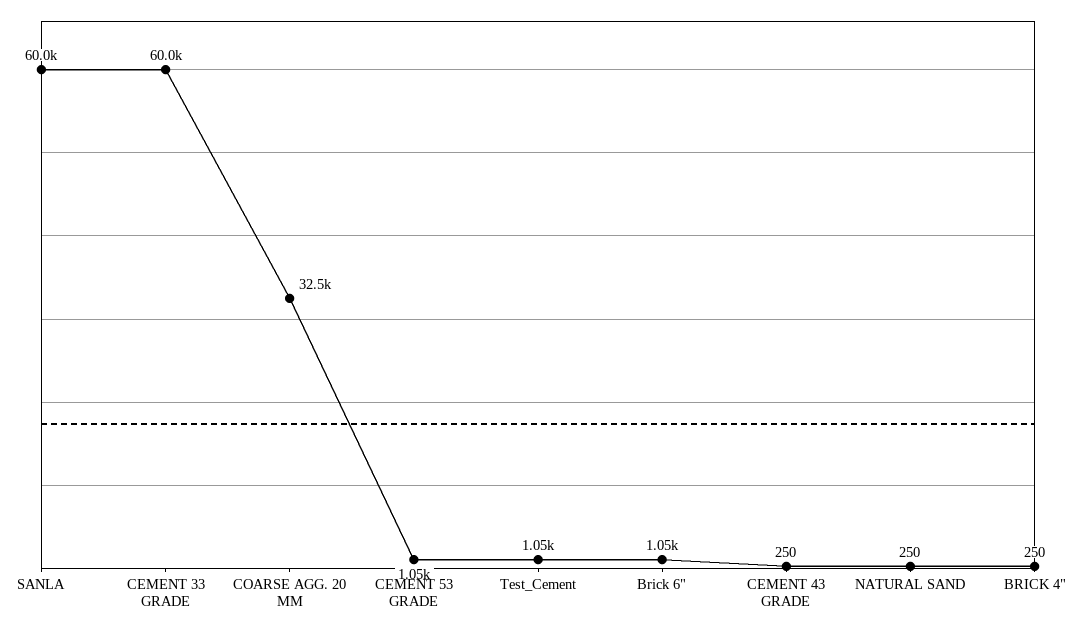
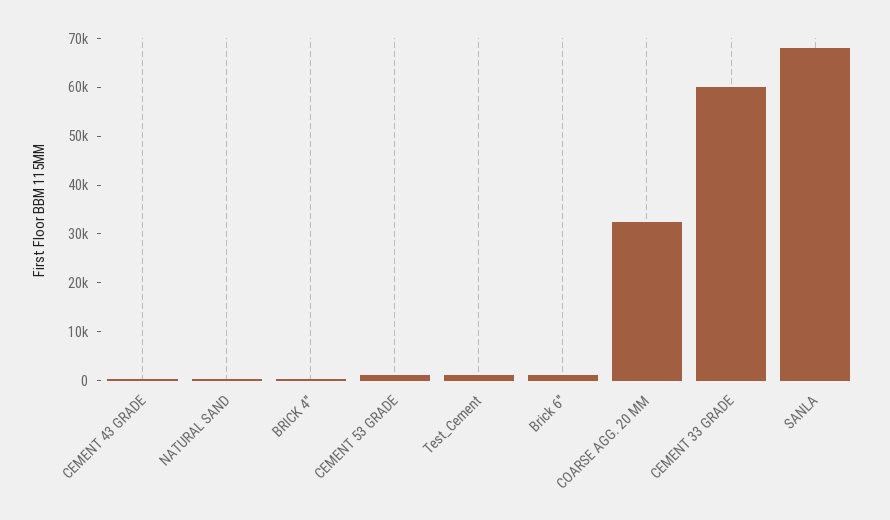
  {
-   "SANLA": 60000,
+   "SANLA": 68000,
    "CEMENT 33 GRADE": 60000,
    "COARSE AGG. 20 MM": 32500,
    "CEMENT 53 GRADE": 1050,
    "Test_Cement": 1050,
    "Brick 6\"": 1050,
    "CEMENT 43 GRADE": 250,
    "NATURAL SAND": 250,
    "BRICK 4\"": 250
  }

